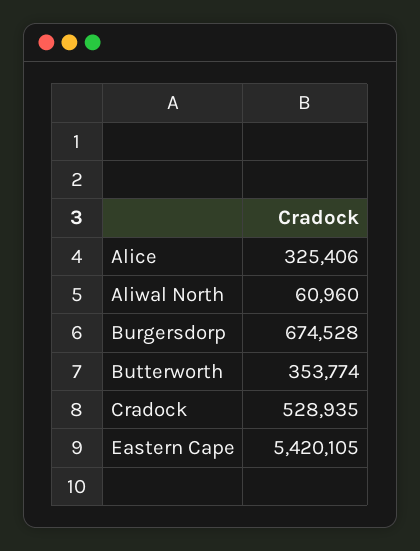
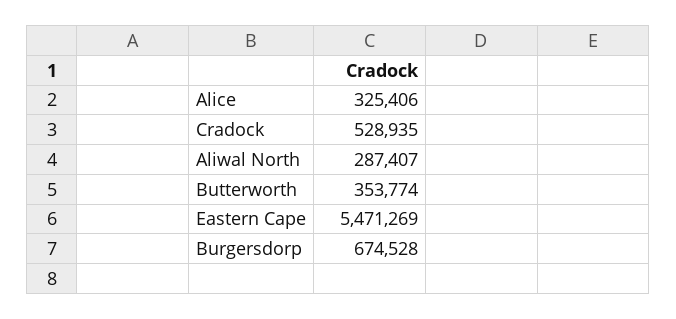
  {
    "Alice": 325406,
-   "Aliwal North": 60960,
+   "Aliwal North": 287407,
    "Burgersdorp": 674528,
    "Butterworth": 353774,
    "Cradock": 528935,
-   "Eastern Cape": 5420105
+   "Eastern Cape": 5471269
  }

